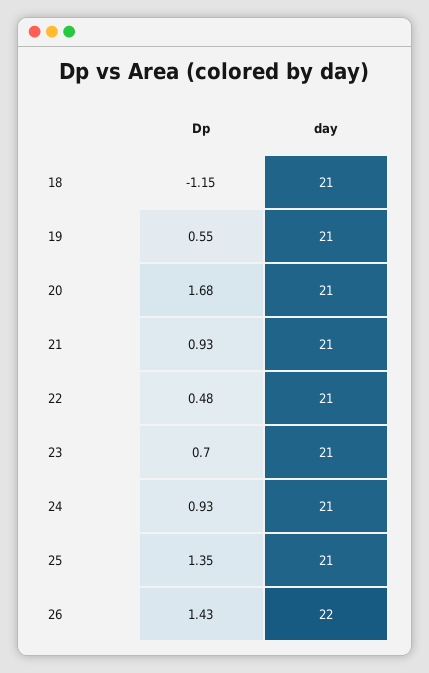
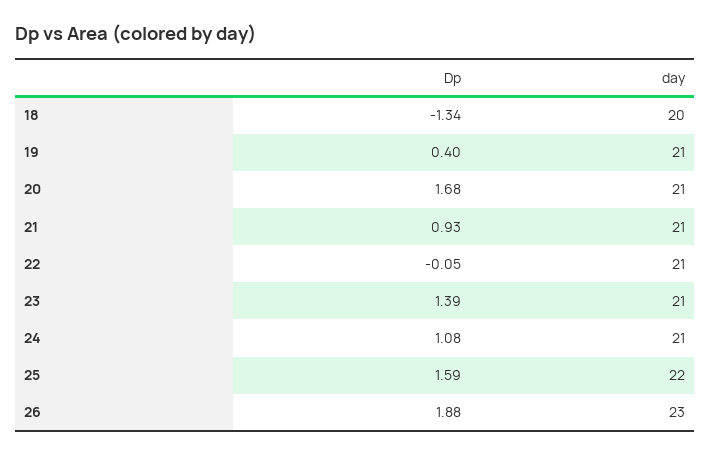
  {
    "Dp": {
-     "18": -1.15,
+     "18": -1.34,
-     "19": 0.55,
+     "19": 0.4,
      "20": 1.68,
      "21": 0.93,
-     "22": 0.48,
+     "22": -0.05,
-     "23": 0.7,
+     "23": 1.39,
-     "24": 0.93,
+     "24": 1.08,
-     "25": 1.35,
+     "25": 1.59,
-     "26": 1.43
+     "26": 1.88
    },
    "day": {
-     "18": 21,
+     "18": 20,
      "19": 21,
      "20": 21,
      "21": 21,
      "22": 21,
      "23": 21,
      "24": 21,
-     "25": 21,
+     "25": 22,
-     "26": 22
+     "26": 23
    }
  }

